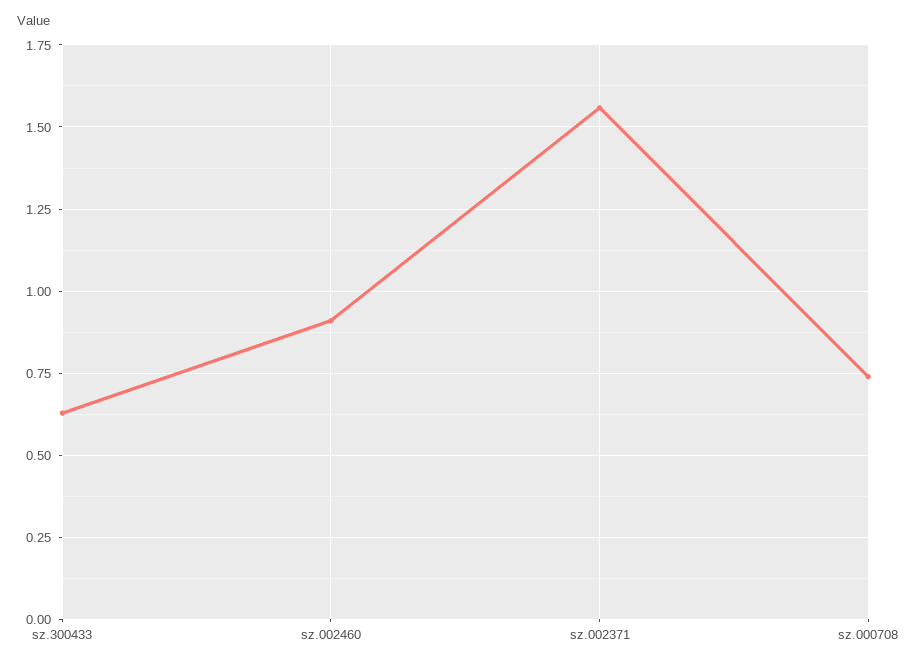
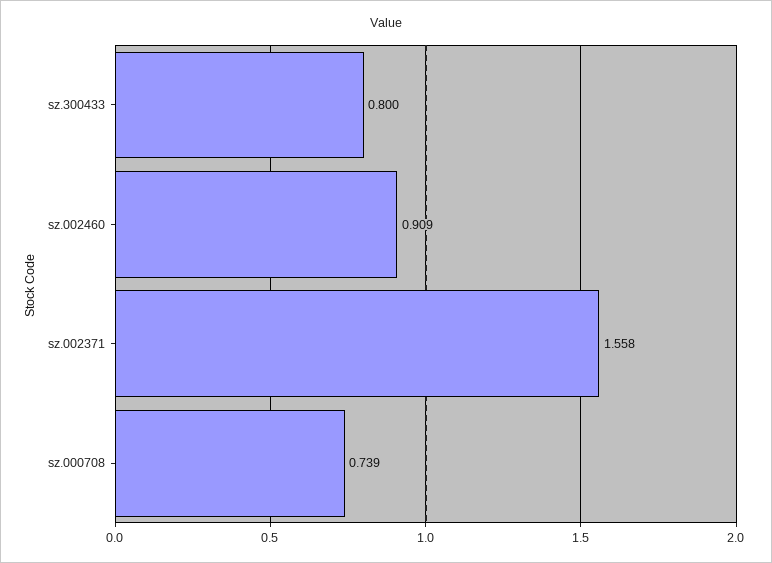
  {
-   "sz.300433": 0.625,
+   "sz.300433": 0.8,
    "sz.002460": 0.909,
    "sz.002371": 1.558,
    "sz.000708": 0.739
  }

